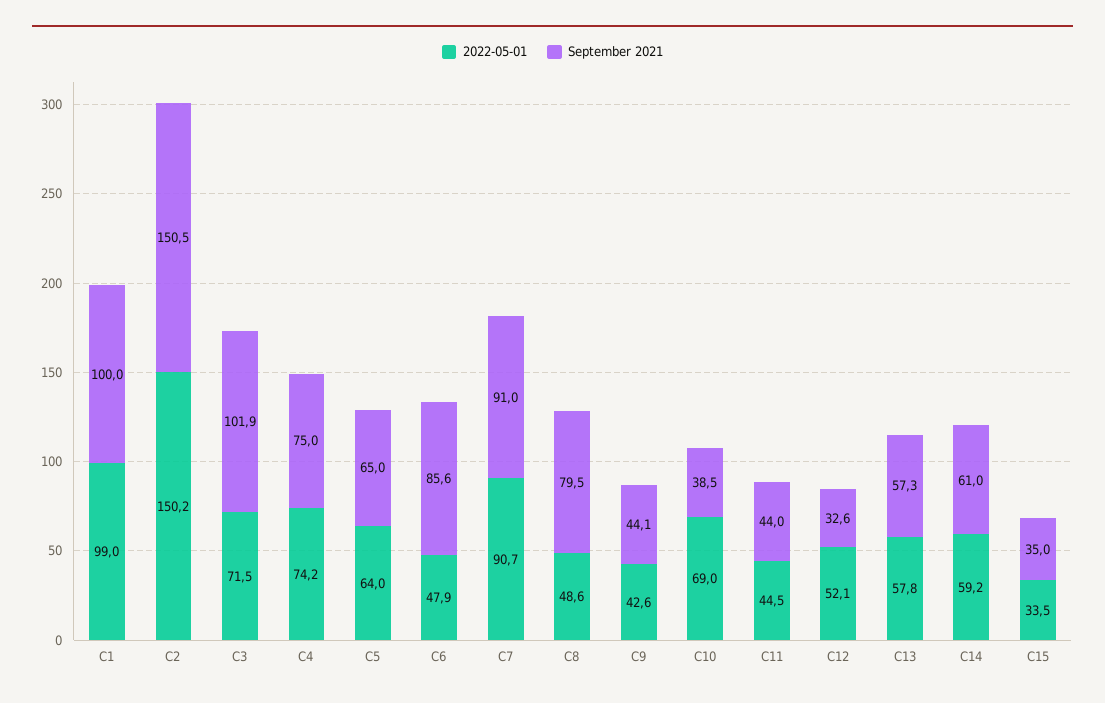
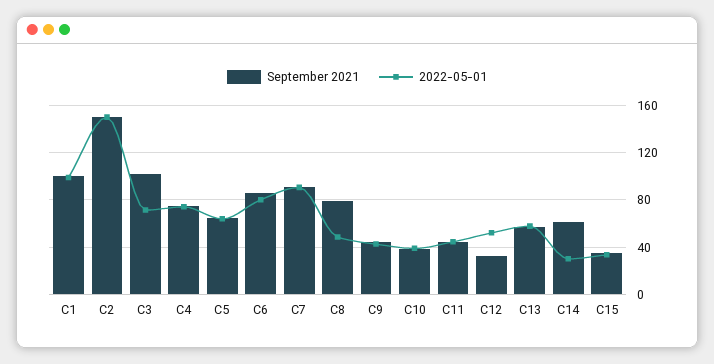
  {
    "2022-05-01": {
      "C1": 99,
      "C2": 150.2,
      "C3": 71.5,
      "C4": 74.2,
      "C5": 64,
-     "C6": 47.9,
+     "C6": 80,
      "C7": 90.7,
      "C8": 48.6,
      "C9": 42.6,
-     "C10": 69,
+     "C10": 40,
      "C11": 44.5,
      "C12": 52.1,
      "C13": 57.8,
-     "C14": 59.2,
+     "C14": 30,
      "C15": 33.5
    },
    "September 2021": {
      "C1": 100,
      "C2": 150.5,
      "C3": 101.9,
      "C4": 75,
      "C5": 65,
      "C6": 85.6,
      "C7": 91,
      "C8": 79.5,
      "C9": 44.1,
      "C10": 38.5,
      "C11": 44,
      "C12": 32.6,
      "C13": 57.3,
      "C14": 61,
      "C15": 35
    }
  }

